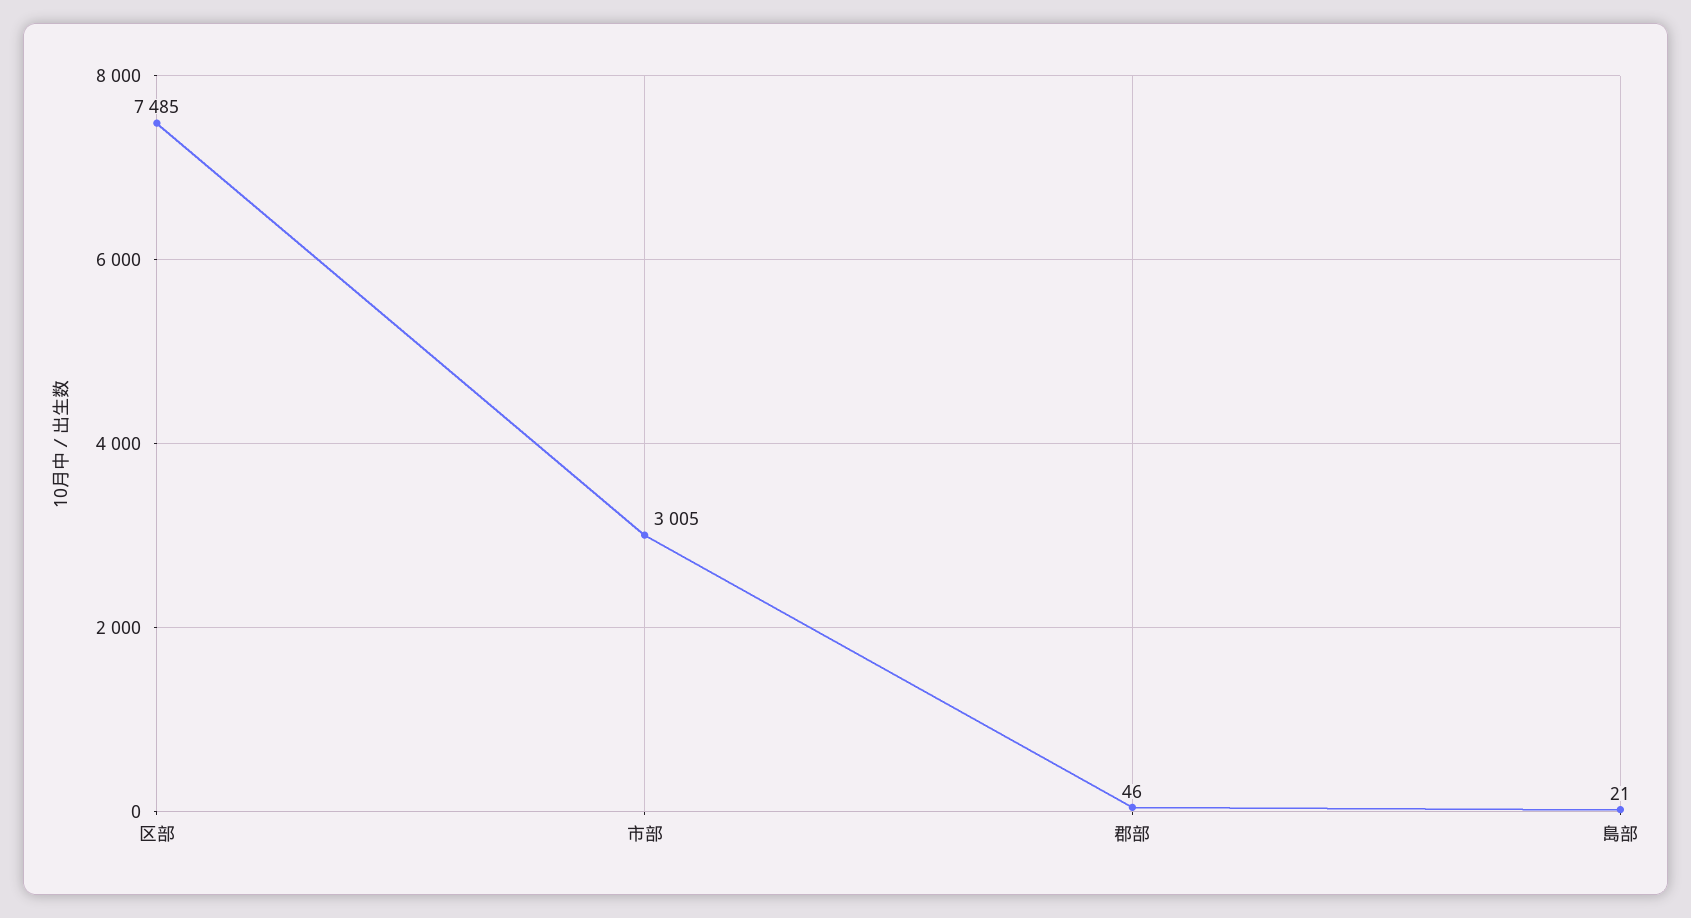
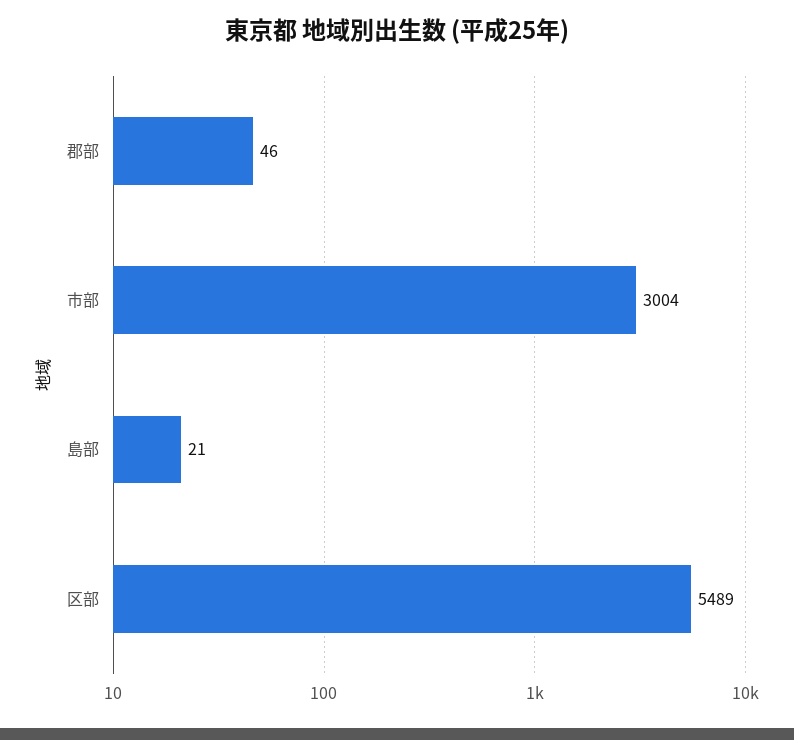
  {
-   "区部": 7485,
+   "区部": 5489,
-   "市部": 3005,
+   "市部": 3004,
    "郡部": 46,
    "島部": 21
  }

